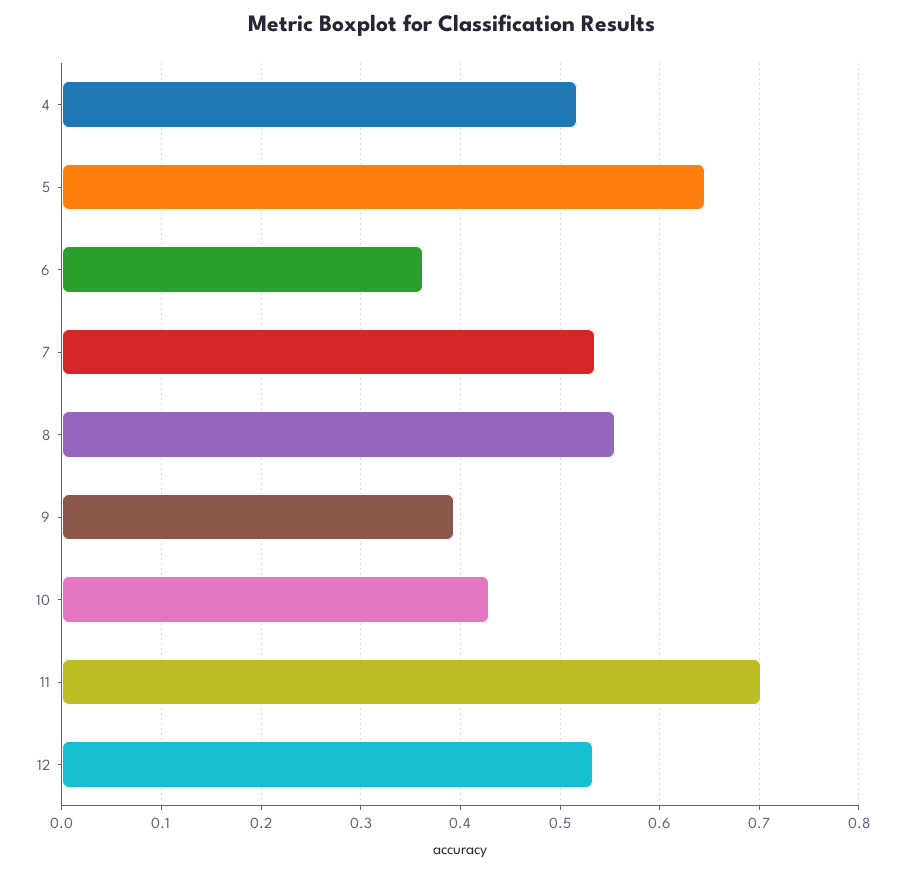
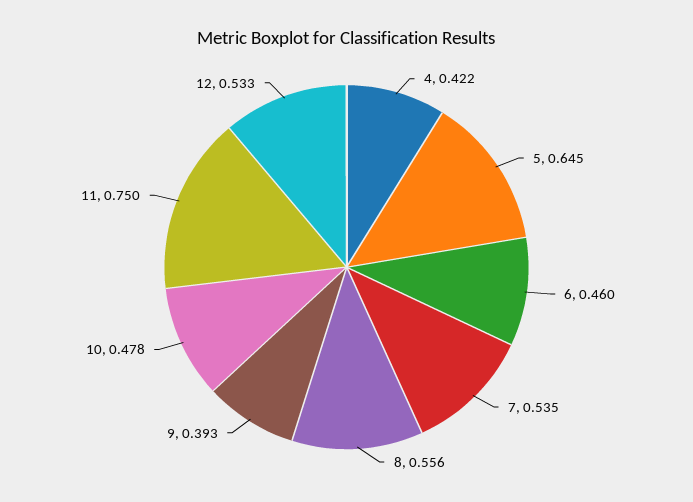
  {
-   "4": 0.52,
+   "4": 0.422,
    "5": 0.645,
-   "6": 0.36,
+   "6": 0.46,
    "7": 0.535,
    "8": 0.556,
    "9": 0.393,
-   "10": 0.43,
+   "10": 0.478,
-   "11": 0.7,
+   "11": 0.75,
    "12": 0.533
  }

